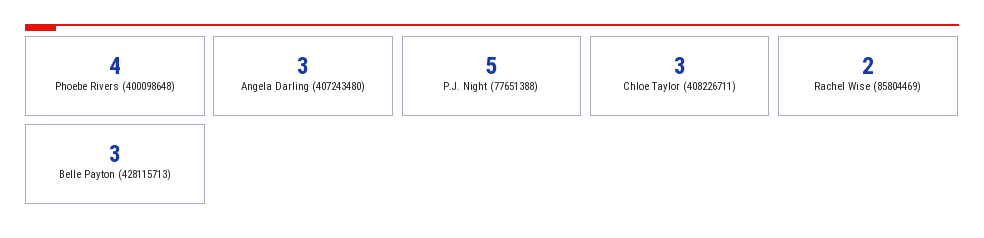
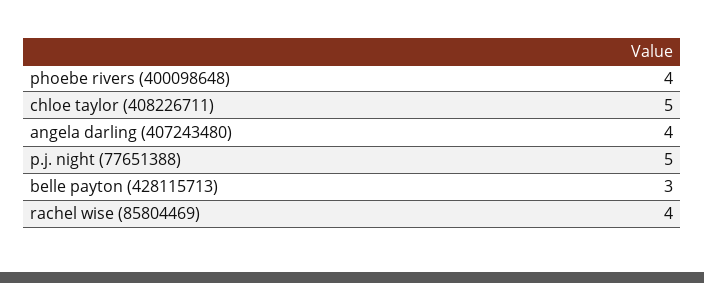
  {
    "Phoebe Rivers (400098648)": 4,
-   "Angela Darling (407243480)": 3,
+   "Angela Darling (407243480)": 4,
    "P.J. Night (77651388)": 5,
-   "Chloe Taylor (408226711)": 3,
+   "Chloe Taylor (408226711)": 5,
-   "Rachel Wise (85804469)": 2,
+   "Rachel Wise (85804469)": 4,
    "Belle Payton (428115713)": 3
  }

